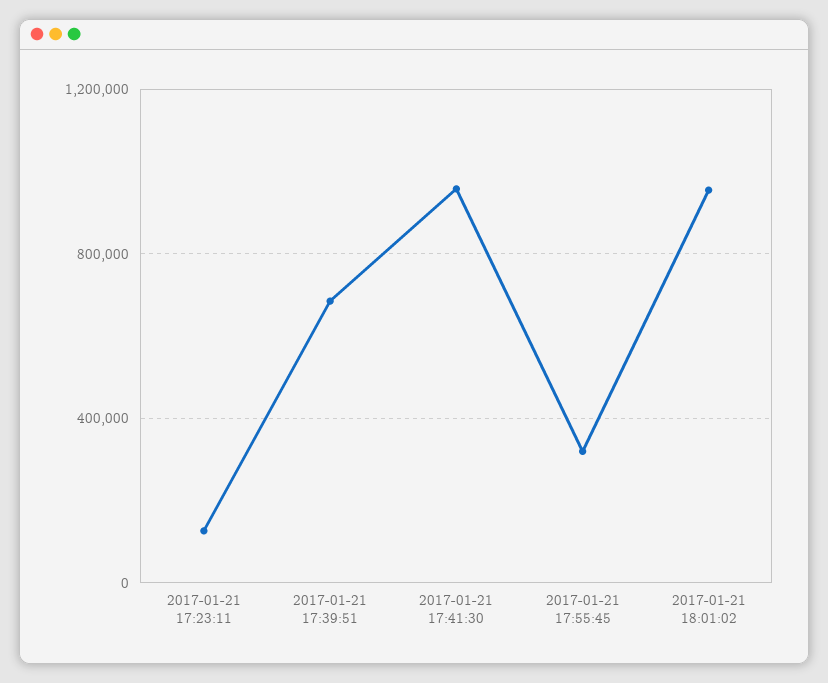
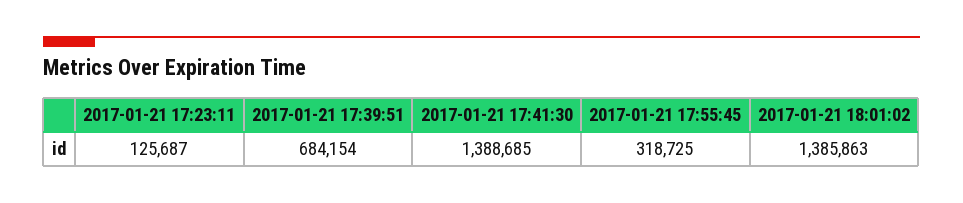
  {
    "2017-01-21 17:23:11": 125687,
    "2017-01-21 17:39:51": 684154,
-   "2017-01-21 17:41:30": 950000,
+   "2017-01-21 17:41:30": 1388685,
    "2017-01-21 17:55:45": 318725,
-   "2017-01-21 18:01:02": 950000
+   "2017-01-21 18:01:02": 1385863
  }

